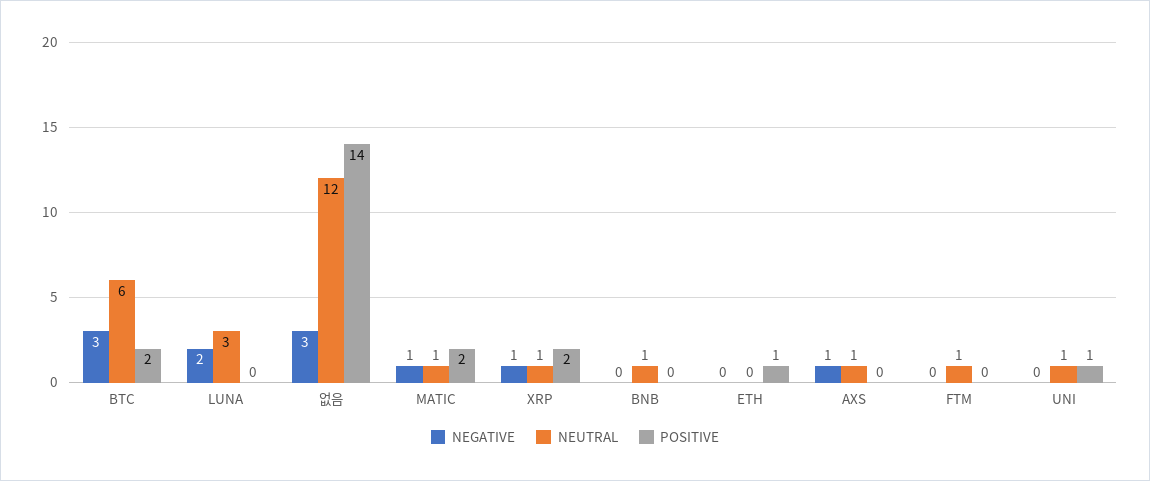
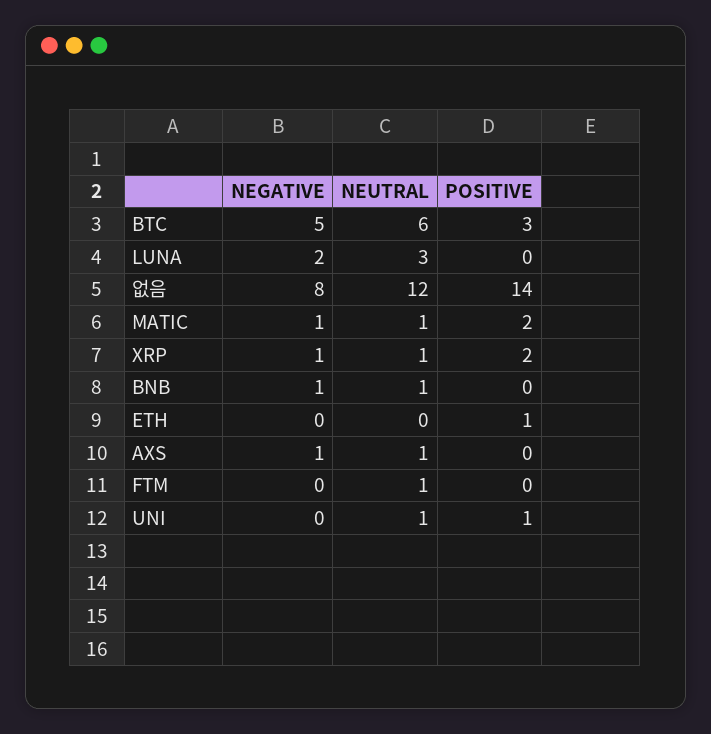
  {
    "NEGATIVE": {
-     "BTC": 3,
+     "BTC": 5,
      "LUNA": 2,
-     "없음": 3,
+     "없음": 8,
      "MATIC": 1,
      "XRP": 1,
-     "BNB": 0,
+     "BNB": 1,
      "ETH": 0,
      "AXS": 1,
      "FTM": 0,
      "UNI": 0
    },
    "NEUTRAL": {
      "BTC": 6,
      "LUNA": 3,
      "없음": 12,
      "MATIC": 1,
      "XRP": 1,
      "BNB": 1,
      "ETH": 0,
      "AXS": 1,
      "FTM": 1,
      "UNI": 1
    },
    "POSITIVE": {
-     "BTC": 2,
+     "BTC": 3,
      "LUNA": 0,
      "없음": 14,
      "MATIC": 2,
      "XRP": 2,
      "BNB": 0,
      "ETH": 1,
      "AXS": 0,
      "FTM": 0,
      "UNI": 1
    }
  }

